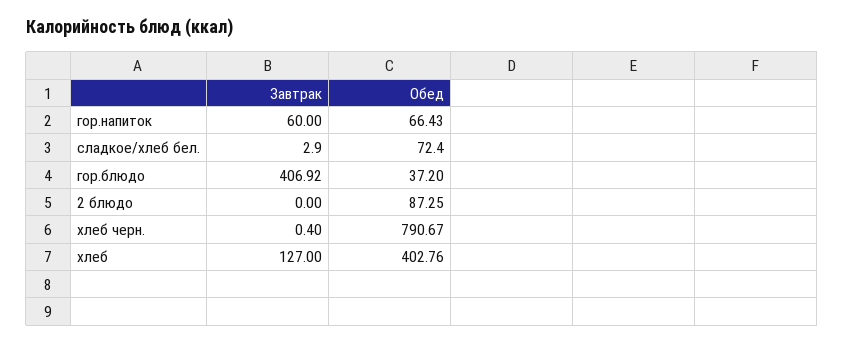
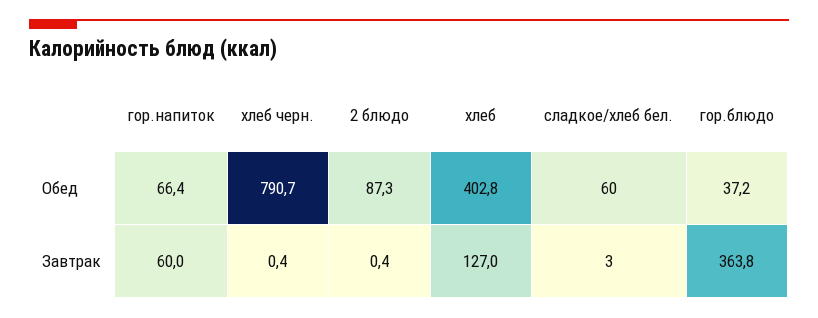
  {
    "Завтрак": {
      "гор.напиток": 60,
      "сладкое/хлеб бел.": 2.9,
-     "гор.блюдо": 406.92,
+     "гор.блюдо": 363.8,
-     "2 блюдо": 0,
+     "2 блюдо": 0.4,
      "хлеб черн.": 0.4,
      "хлеб": 127
    },
    "Обед": {
      "гор.напиток": 66.43,
-     "сладкое/хлеб бел.": 72.4,
+     "сладкое/хлеб бел.": 60,
      "гор.блюдо": 37.2,
      "2 блюдо": 87.25,
      "хлеб черн.": 790.67,
      "хлеб": 402.76
    }
  }

